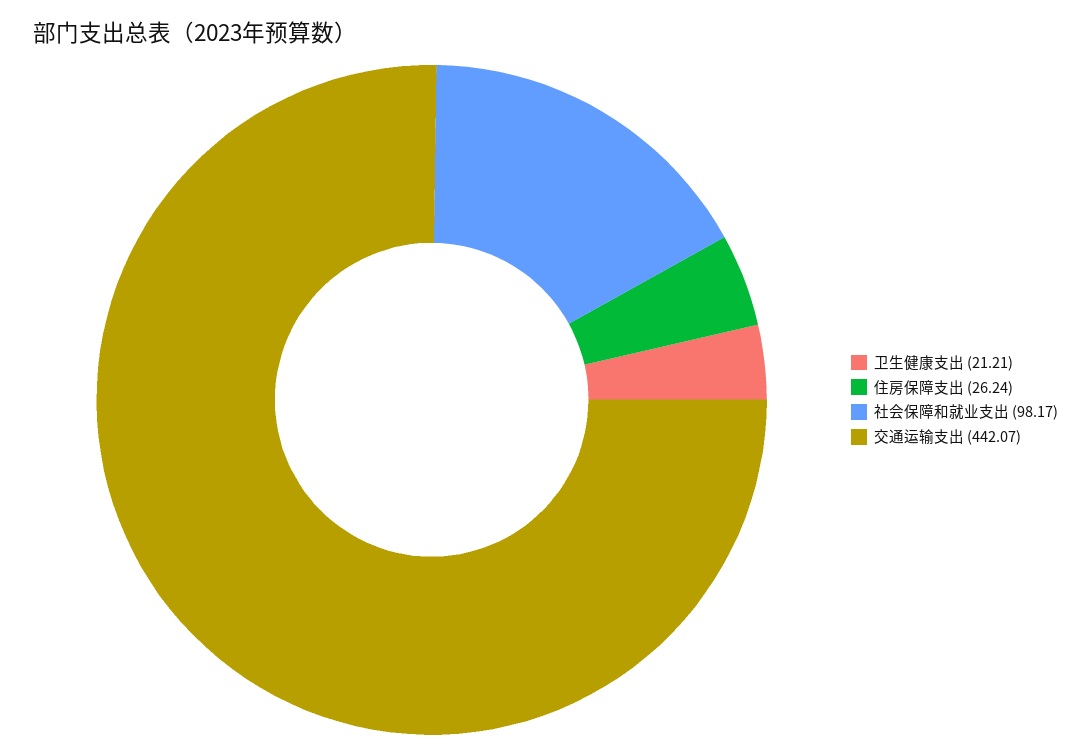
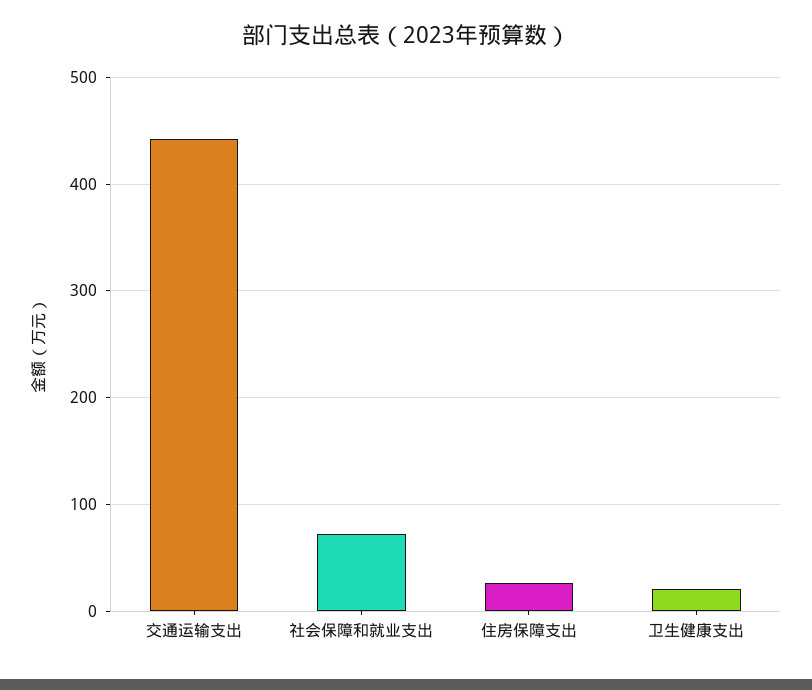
  {
    "卫生健康支出": 21.21,
    "住房保障支出": 26.24,
-   "社会保障和就业支出": 98.17,
+   "社会保障和就业支出": 70,
    "交通运输支出": 442.07
  }

